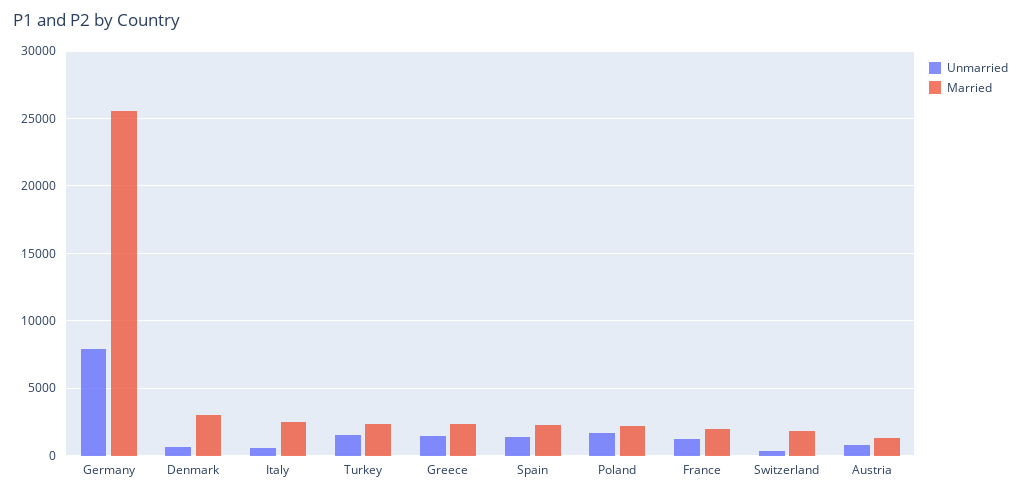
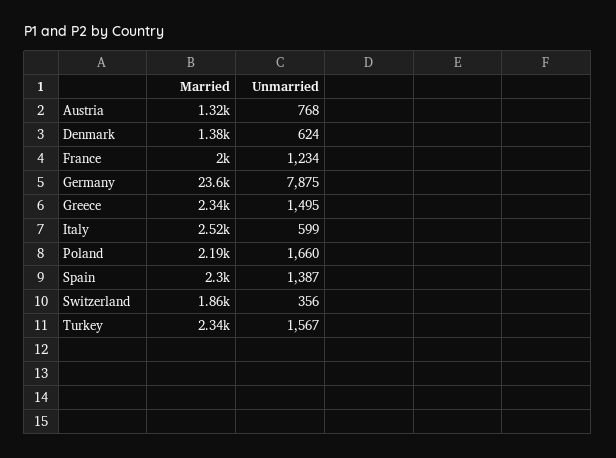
  {
    "Unmarried": {
      "Germany": 7875,
      "Denmark": 624,
      "Italy": 599,
      "Turkey": 1567,
      "Greece": 1495,
      "Spain": 1387,
      "Poland": 1660,
      "France": 1234,
      "Switzerland": 356,
      "Austria": 768
    },
    "Married": {
-     "Germany": 25500,
+     "Germany": 23600,
-     "Denmark": 3000,
+     "Denmark": 1380,
      "Italy": 2520,
      "Turkey": 2340,
      "Greece": 2340,
      "Spain": 2300,
      "Poland": 2190,
      "France": 2000,
      "Switzerland": 1860,
      "Austria": 1320
    }
  }

